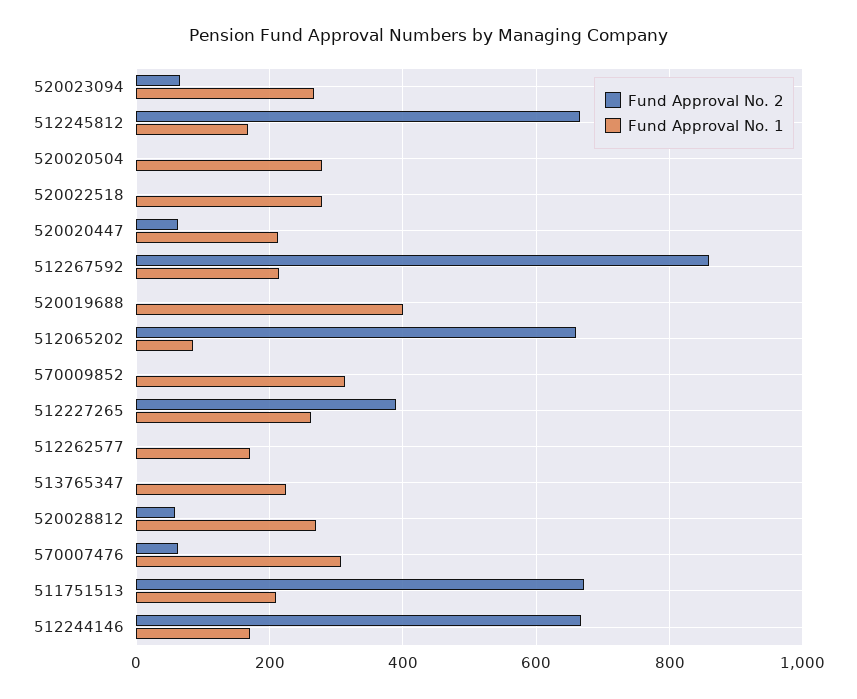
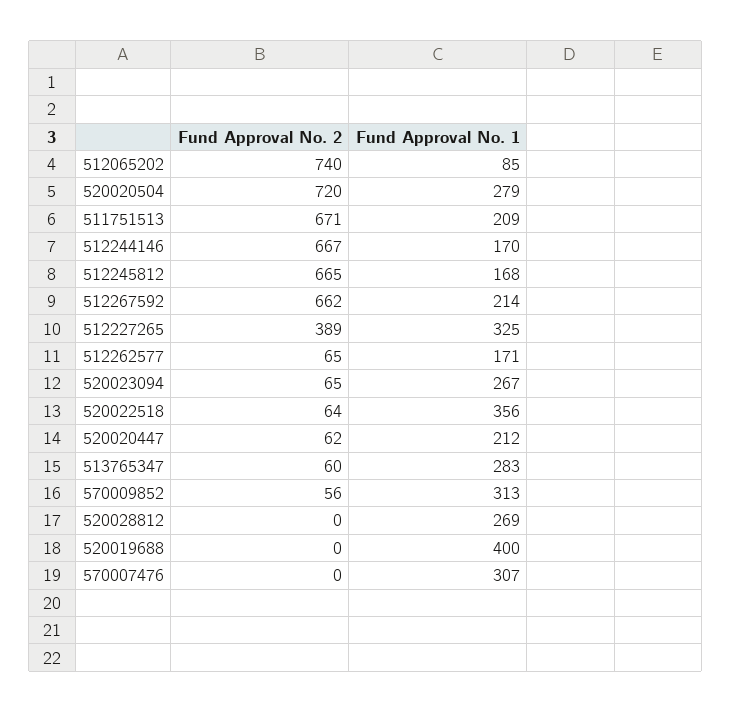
  {
    "Fund Approval No. 2": {
      "520023094": 65,
      "512245812": 665,
-     "520020504": 0,
+     "520020504": 720,
-     "520022518": 0,
+     "520022518": 64,
      "520020447": 62,
-     "512267592": 860,
+     "512267592": 662,
      "520019688": 0,
-     "512065202": 660,
+     "512065202": 740,
-     "570009852": 0,
+     "570009852": 56,
      "512227265": 389,
-     "512262577": 0,
+     "512262577": 65,
-     "513765347": 0,
+     "513765347": 60,
-     "520028812": 60,
+     "520028812": 0,
-     "570007476": 60,
+     "570007476": 0,
      "511751513": 671,
      "512244146": 667
    },
    "Fund Approval No. 1": {
      "520023094": 267,
      "512245812": 168,
      "520020504": 279,
-     "520022518": 280,
+     "520022518": 356,
      "520020447": 212,
      "512267592": 214,
      "520019688": 400,
      "512065202": 85,
      "570009852": 313,
-     "512227265": 260,
+     "512227265": 325,
      "512262577": 171,
-     "513765347": 220,
+     "513765347": 283,
      "520028812": 269,
      "570007476": 307,
      "511751513": 209,
      "512244146": 170
    }
  }

